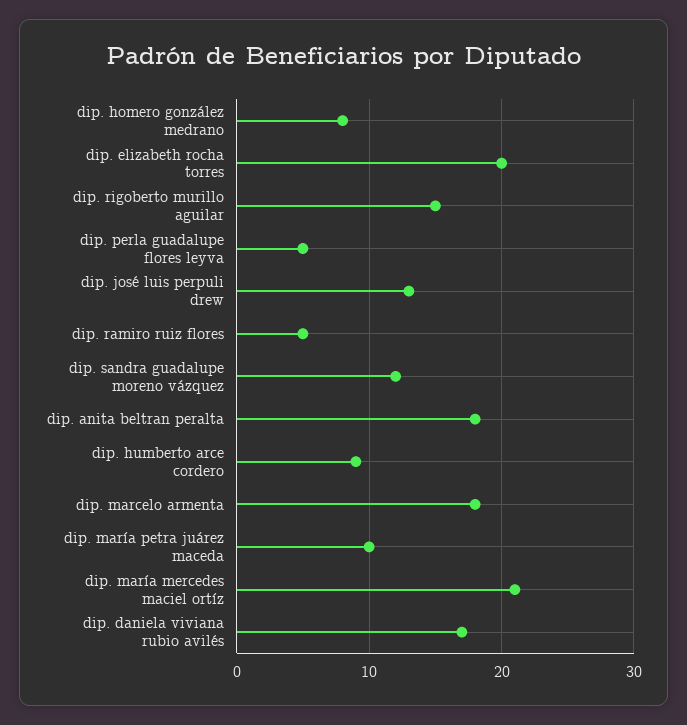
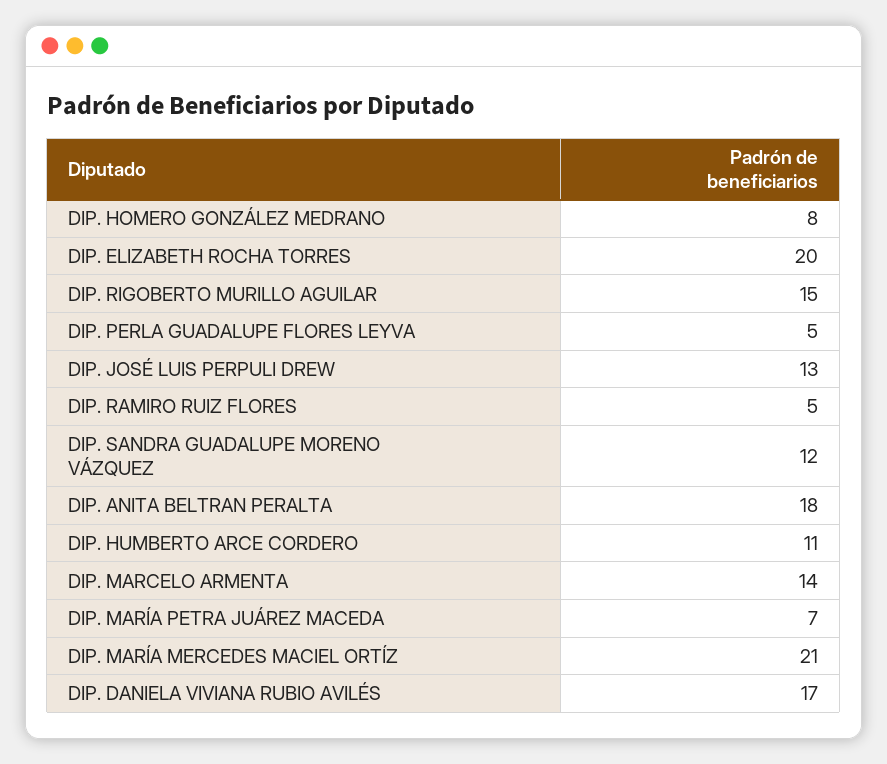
  {
    "dip. homero gonzález medrano": 8,
    "dip. elizabeth rocha torres": 20,
    "dip. rigoberto murillo aguilar": 15,
    "dip. perla guadalupe flores leyva": 5,
    "dip. josé luis perpuli drew": 13,
    "dip. ramiro ruiz flores": 5,
    "dip. sandra guadalupe moreno vázquez": 12,
    "dip. anita beltran peralta": 18,
-   "dip. humberto arce cordero": 9,
+   "dip. humberto arce cordero": 11,
-   "dip. marcelo armenta": 18,
+   "dip. marcelo armenta": 14,
-   "dip. maría petra juárez maceda": 10,
+   "dip. maría petra juárez maceda": 7,
    "dip. maría mercedes maciel ortíz": 21,
    "dip. daniela viviana rubio avilés": 17
  }

